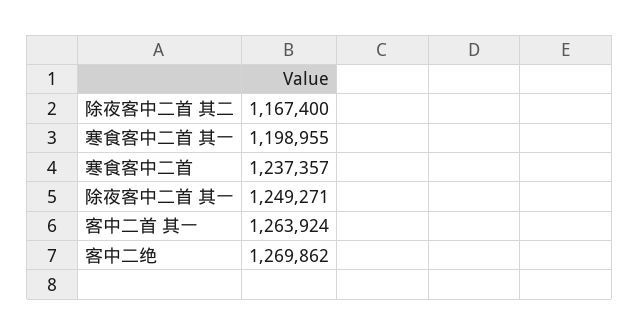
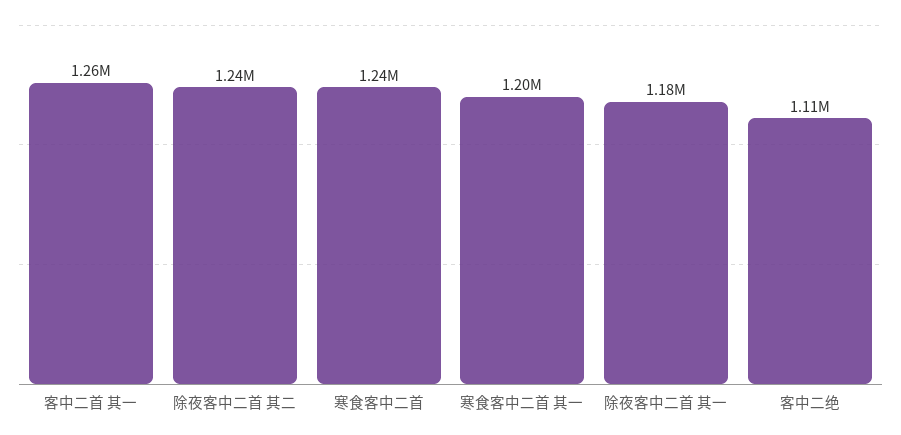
  {
-   "除夜客中二首 其二": 1167400,
+   "除夜客中二首 其二": 1240000,
    "寒食客中二首 其一": 1198955,
    "寒食客中二首": 1237357,
-   "除夜客中二首 其一": 1249271,
+   "除夜客中二首 其一": 1180000,
    "客中二首 其一": 1263924,
-   "客中二绝": 1269862
+   "客中二绝": 1110000
  }

